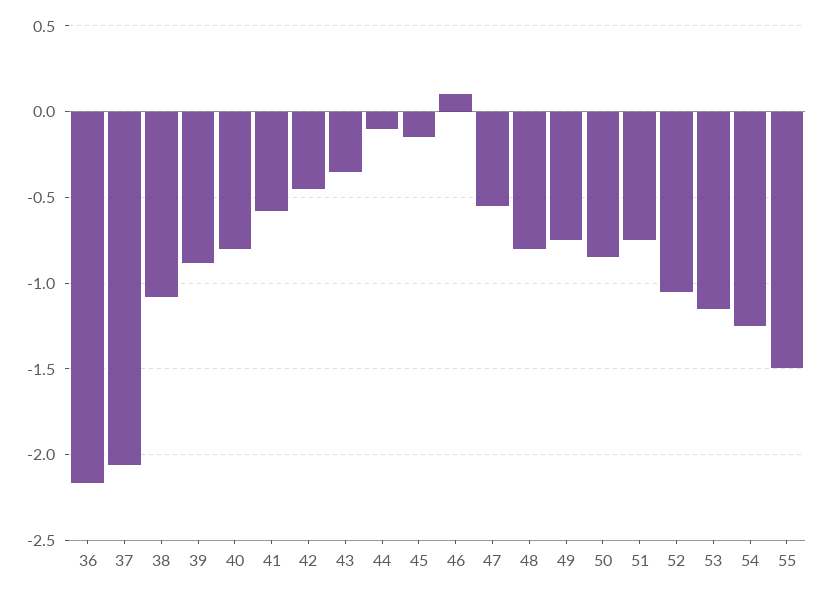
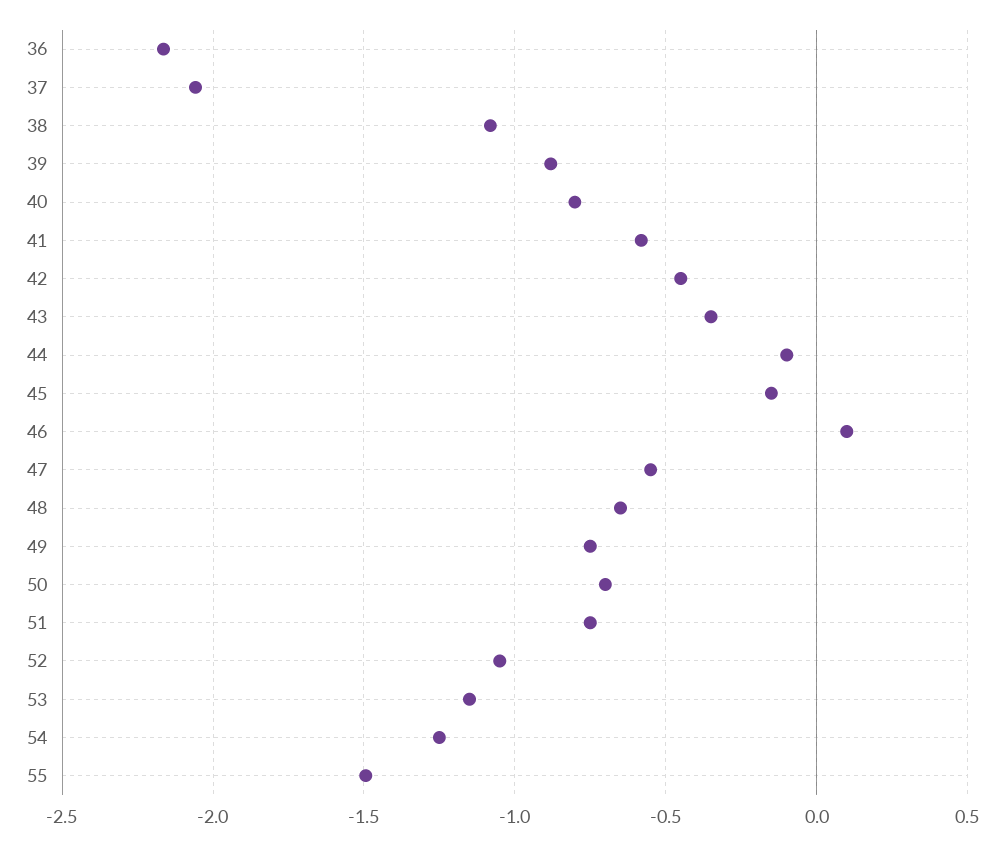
  {
    "36": -2.15,
    "37": -2.05,
    "38": -1.1,
    "39": -0.9,
    "40": -0.8,
    "41": -0.6,
    "42": -0.45,
    "43": -0.35,
    "44": -0.1,
    "45": -0.15,
    "46": 0.1,
    "47": -0.55,
-   "48": -0.8,
+   "48": -0.65,
    "49": -0.75,
-   "50": -0.85,
+   "50": -0.7,
    "51": -0.75,
    "52": -1.05,
    "53": -1.15,
    "54": -1.25,
    "55": -1.5
  }

